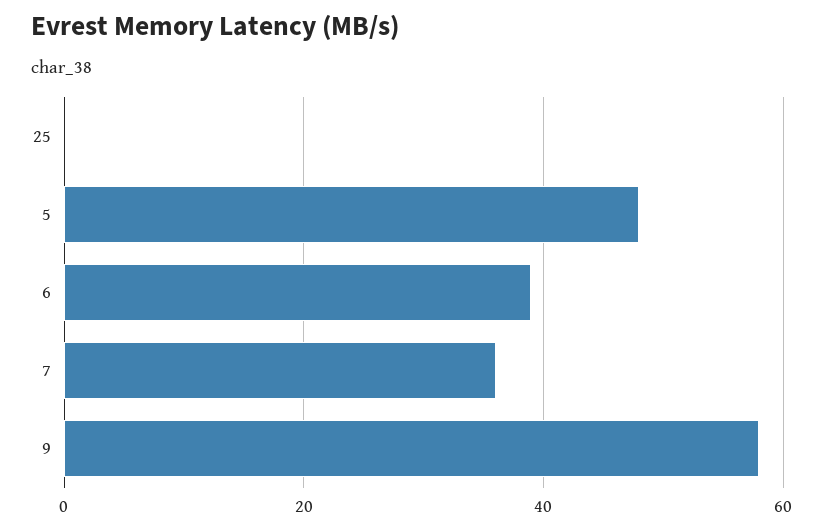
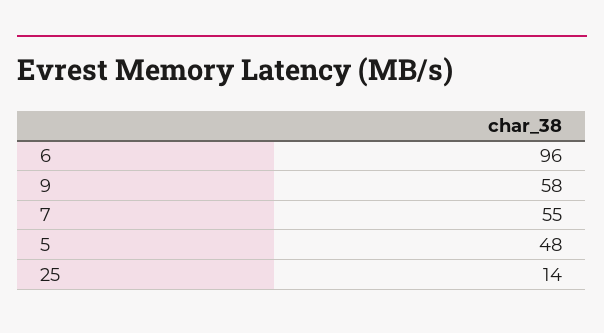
  {
-   "25": 0,
+   "25": 14,
    "5": 48,
-   "6": 40,
+   "6": 96,
-   "7": 35,
+   "7": 55,
    "9": 58
  }

